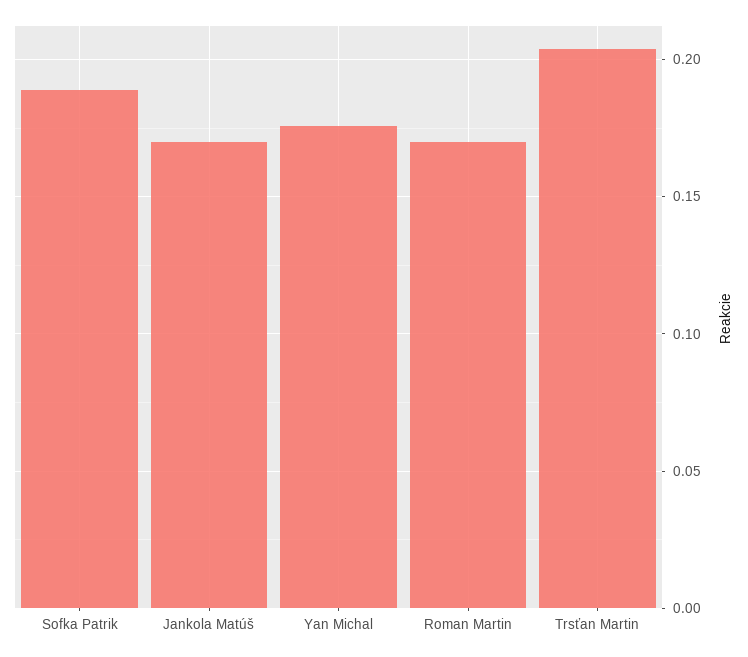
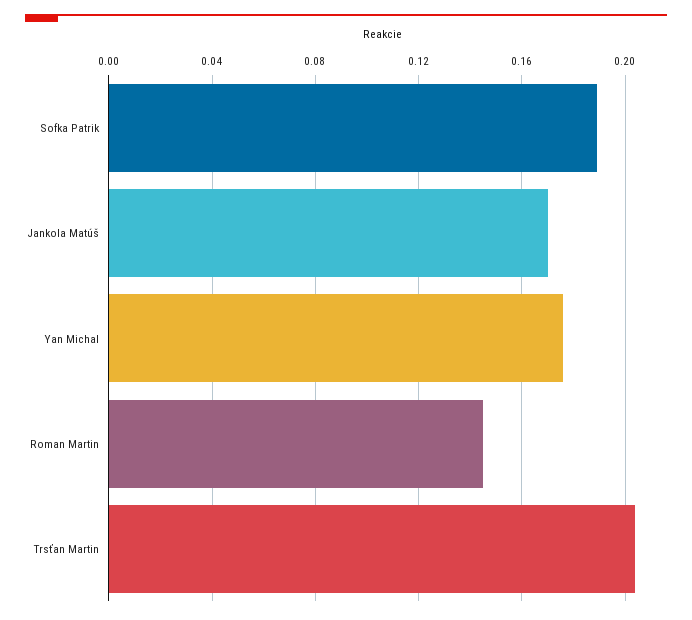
  {
    "Sofka Patrik": 0.19,
    "Jankola Matúš": 0.17,
    "Yan Michal": 0.175,
-   "Roman Martin": 0.17,
+   "Roman Martin": 0.145,
    "Trsťan Martin": 0.205
  }

